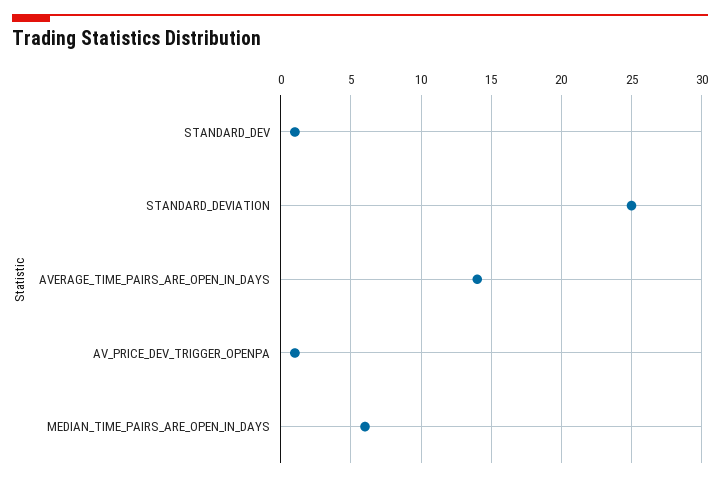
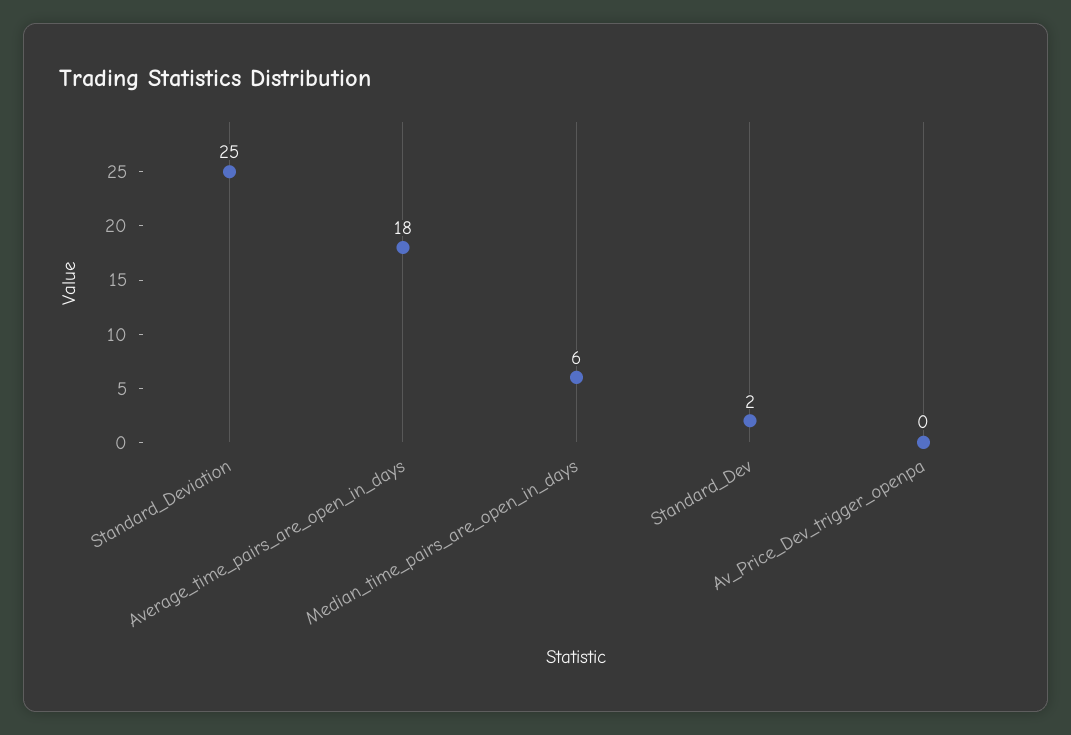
  {
-   "STANDARD_DEV": 1,
+   "STANDARD_DEV": 2,
    "STANDARD_DEVIATION": 25,
-   "AVERAGE_TIME_PAIRS_ARE_OPEN_IN_DAYS": 14,
+   "AVERAGE_TIME_PAIRS_ARE_OPEN_IN_DAYS": 18,
-   "AV_PRICE_DEV_TRIGGER_OPENPA": 1,
+   "AV_PRICE_DEV_TRIGGER_OPENPA": 0,
    "MEDIAN_TIME_PAIRS_ARE_OPEN_IN_DAYS": 6
  }

